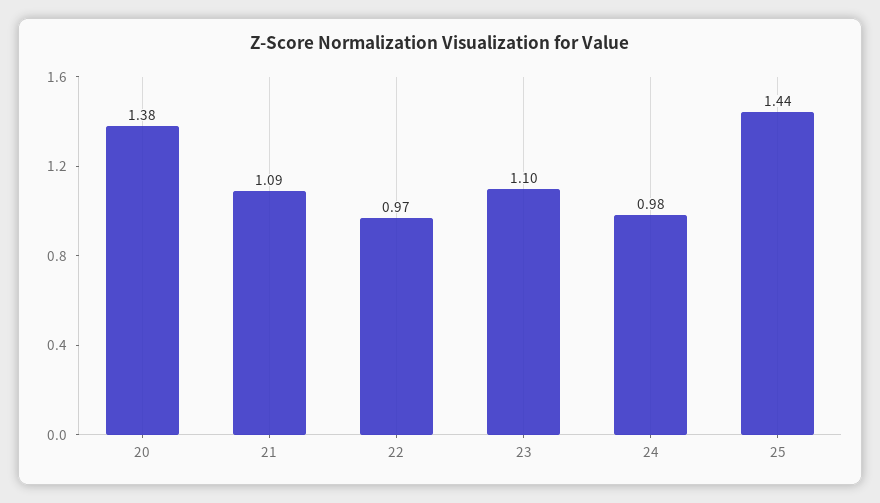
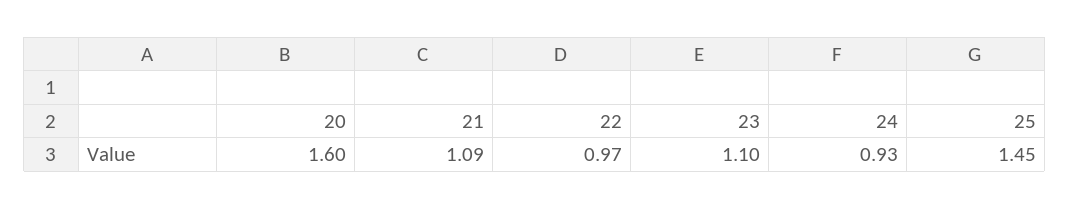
  {
-   "20": 1.38,
+   "20": 1.6,
    "21": 1.09,
    "22": 0.97,
    "23": 1.1,
-   "24": 0.98,
+   "24": 0.93,
-   "25": 1.44
+   "25": 1.45
  }

